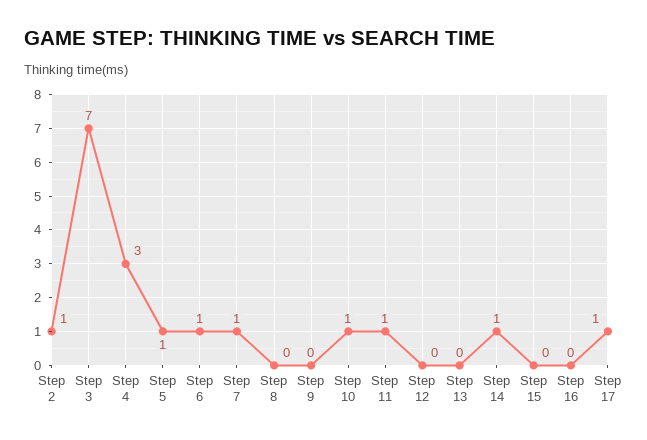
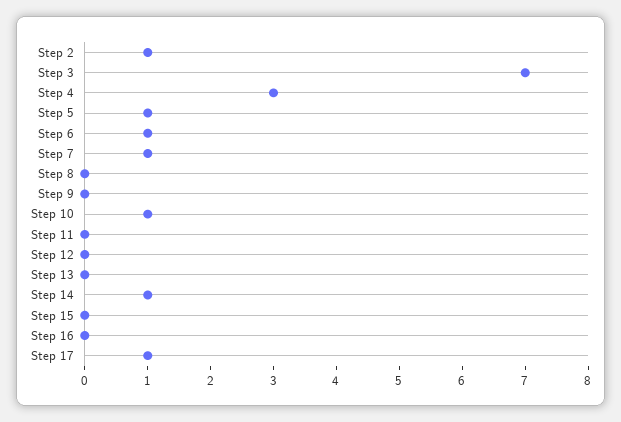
  {
    "Step 2": 1,
    "Step 3": 7,
    "Step 4": 3,
    "Step 5": 1,
    "Step 6": 1,
    "Step 7": 1,
    "Step 8": 0,
    "Step 9": 0,
    "Step 10": 1,
-   "Step 11": 1,
+   "Step 11": 0,
    "Step 12": 0,
    "Step 13": 0,
    "Step 14": 1,
    "Step 15": 0,
    "Step 16": 0,
    "Step 17": 1
  }

